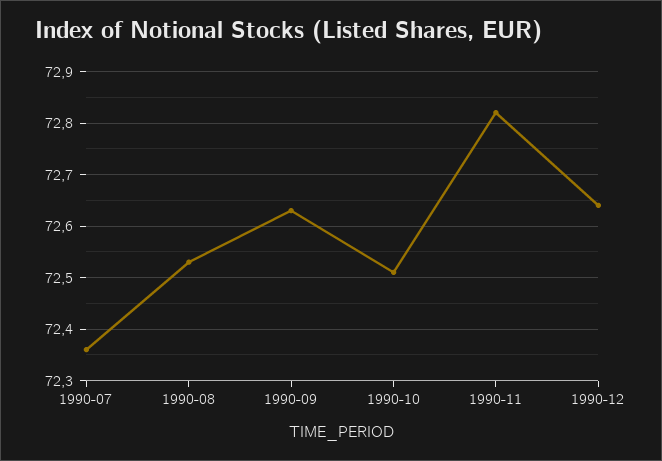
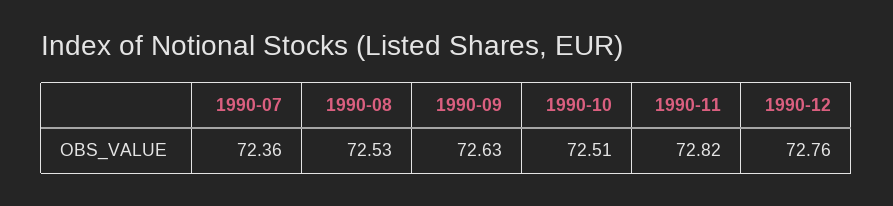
  {
    "1990-07": 72.36,
    "1990-08": 72.53,
    "1990-09": 72.63,
    "1990-10": 72.51,
    "1990-11": 72.82,
-   "1990-12": 72.65
+   "1990-12": 72.76
  }

